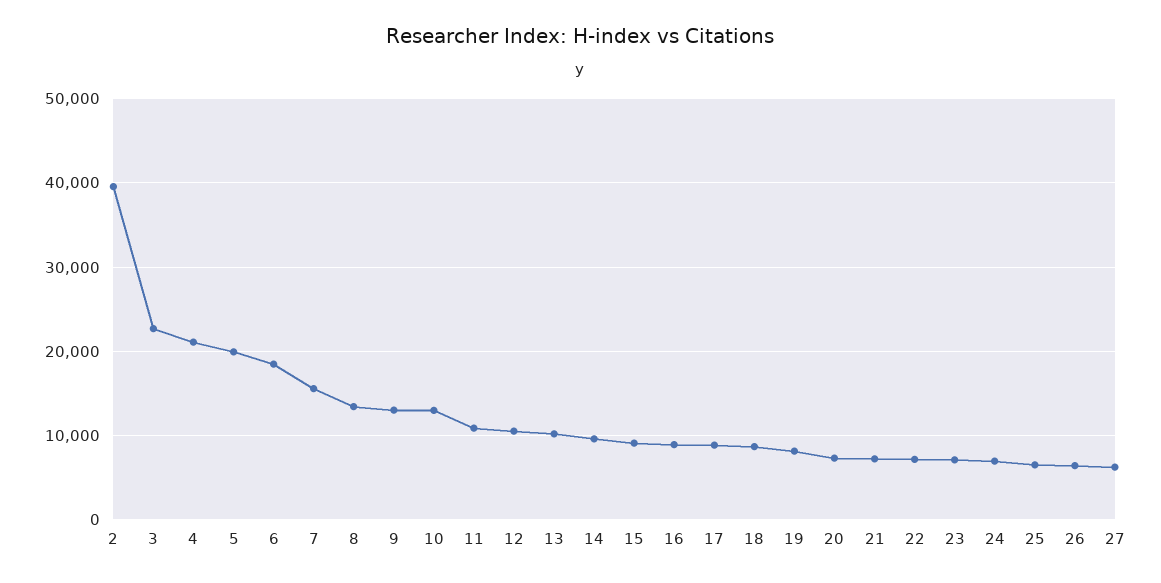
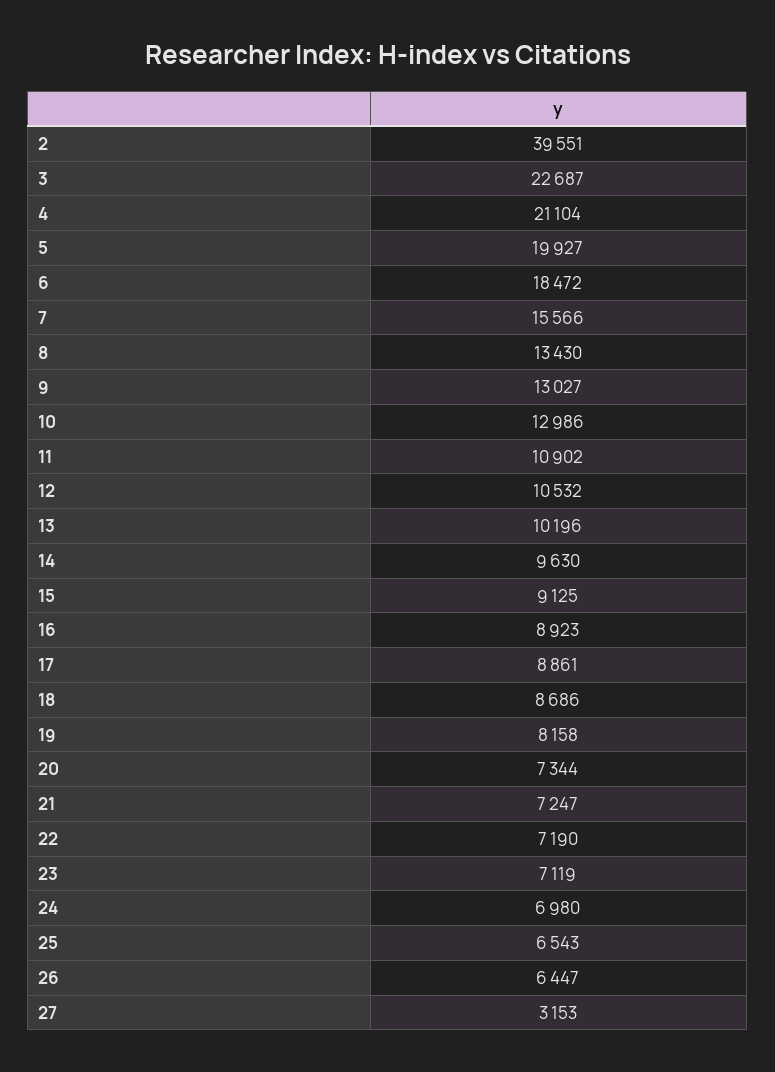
  {
    "2": 39551,
    "3": 22687,
    "4": 21104,
    "5": 19927,
    "6": 18472,
    "7": 15566,
    "8": 13430,
    "9": 13027,
    "10": 12986,
    "11": 10902,
    "12": 10532,
    "13": 10196,
    "14": 9630,
    "15": 9125,
    "16": 8923,
    "17": 8861,
    "18": 8686,
    "19": 8158,
    "20": 7344,
    "21": 7247,
    "22": 7190,
    "23": 7119,
    "24": 6980,
    "25": 6543,
    "26": 6447,
-   "27": 6000
+   "27": 3153
  }

